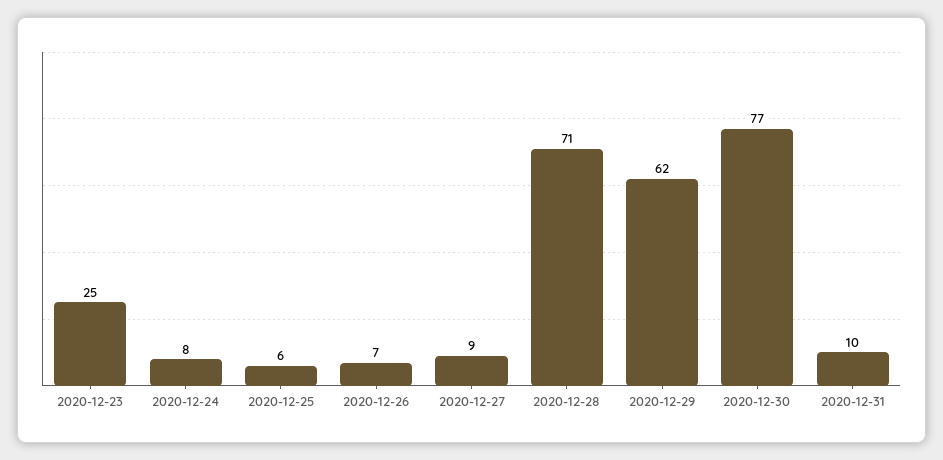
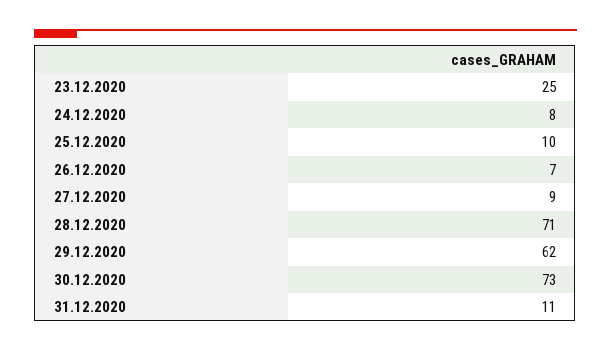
  {
    "2020-12-23": 25,
    "2020-12-24": 8,
-   "2020-12-25": 6,
+   "2020-12-25": 10,
    "2020-12-26": 7,
    "2020-12-27": 9,
    "2020-12-28": 71,
    "2020-12-29": 62,
-   "2020-12-30": 77,
+   "2020-12-30": 73,
-   "2020-12-31": 10
+   "2020-12-31": 11
  }

